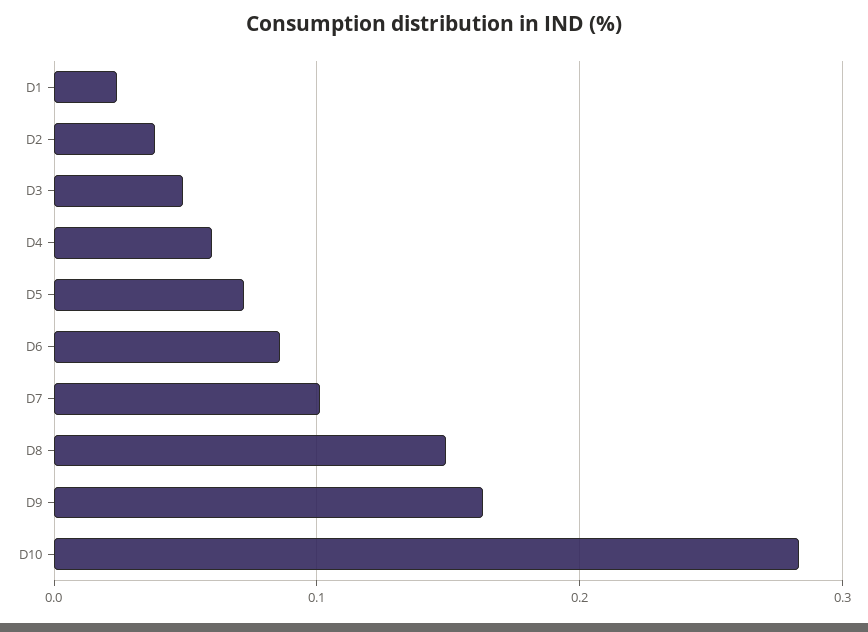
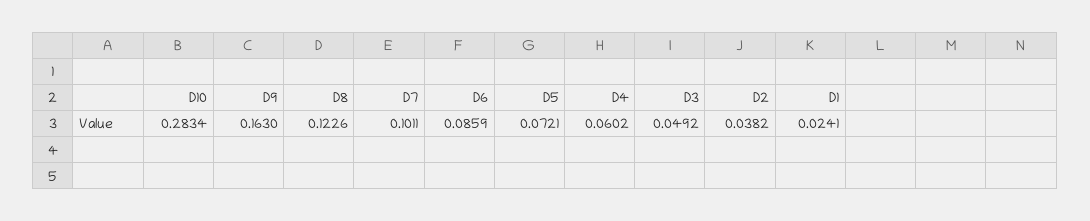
  {
    "D1": 0.0241,
    "D2": 0.0382,
    "D3": 0.0492,
    "D4": 0.0602,
    "D5": 0.0721,
    "D6": 0.0859,
    "D7": 0.1011,
-   "D8": 0.15,
+   "D8": 0.1226,
    "D9": 0.163,
    "D10": 0.2834
  }

